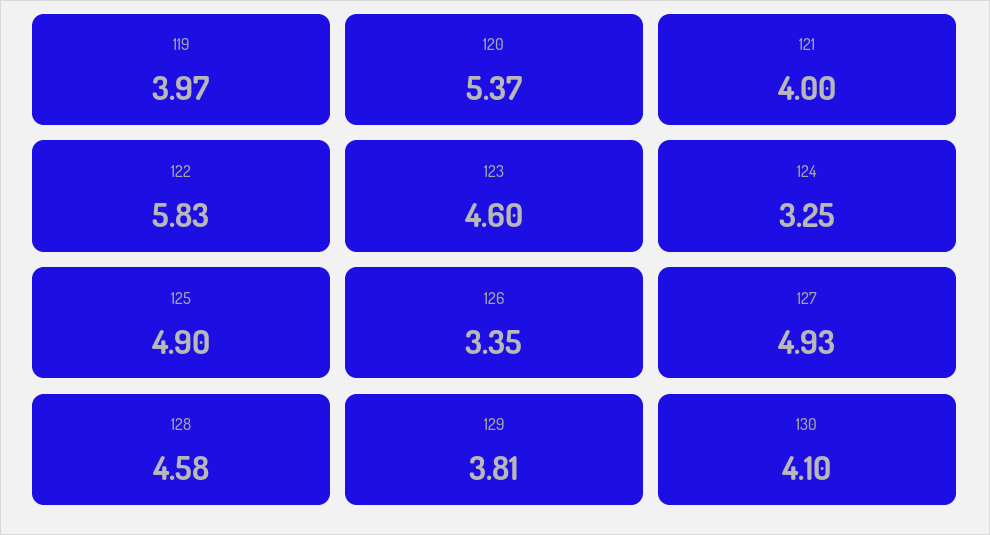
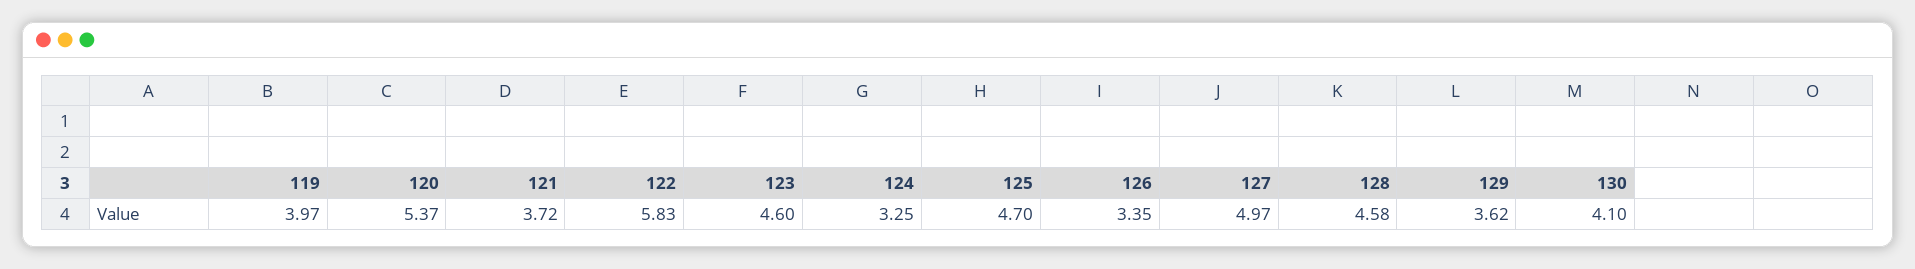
  {
    "119": 3.97,
    "120": 5.37,
-   "121": 4,
+   "121": 3.72,
    "122": 5.83,
    "123": 4.6,
    "124": 3.25,
-   "125": 4.9,
+   "125": 4.7,
    "126": 3.35,
-   "127": 4.93,
+   "127": 4.97,
    "128": 4.58,
-   "129": 3.81,
+   "129": 3.62,
    "130": 4.1
  }

